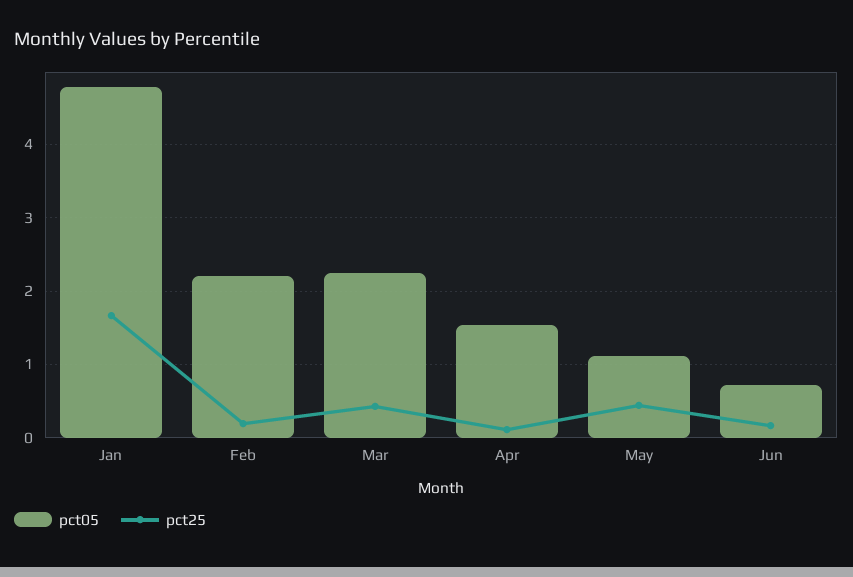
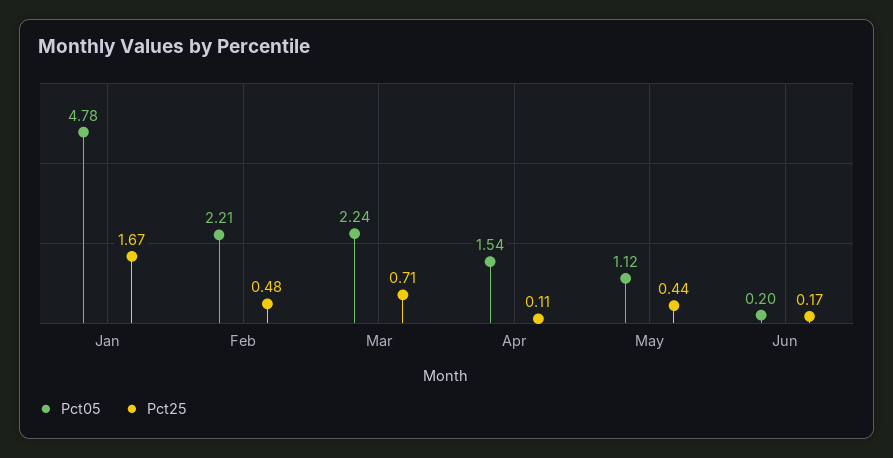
  {
    "pct05": {
      "Jan": 4.78,
      "Feb": 2.21,
      "Mar": 2.24,
      "Apr": 1.54,
      "May": 1.12,
-     "Jun": 0.7
+     "Jun": 0.2
    },
    "pct25": {
      "Jan": 1.67,
-     "Feb": 0.2,
+     "Feb": 0.48,
-     "Mar": 0.4,
+     "Mar": 0.71,
      "Apr": 0.11,
      "May": 0.44,
      "Jun": 0.17
    }
  }

